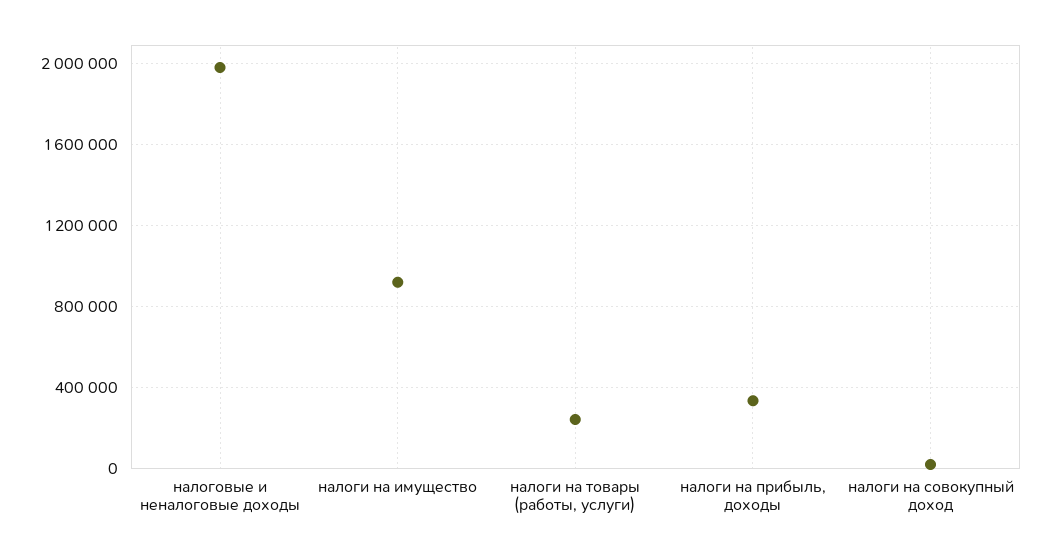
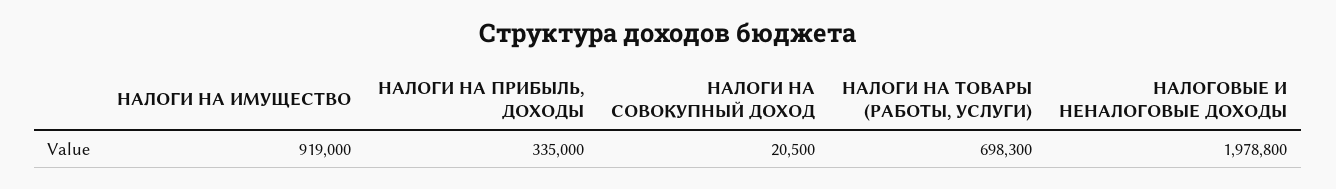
  {
    "налоговые и неналоговые доходы": 1978800,
    "налоги на имущество": 919000,
-   "налоги на товары (работы, услуги)": 250000,
+   "налоги на товары (работы, услуги)": 698300,
    "налоги на прибыль, доходы": 335000,
    "налоги на совокупный доход": 20500
  }

